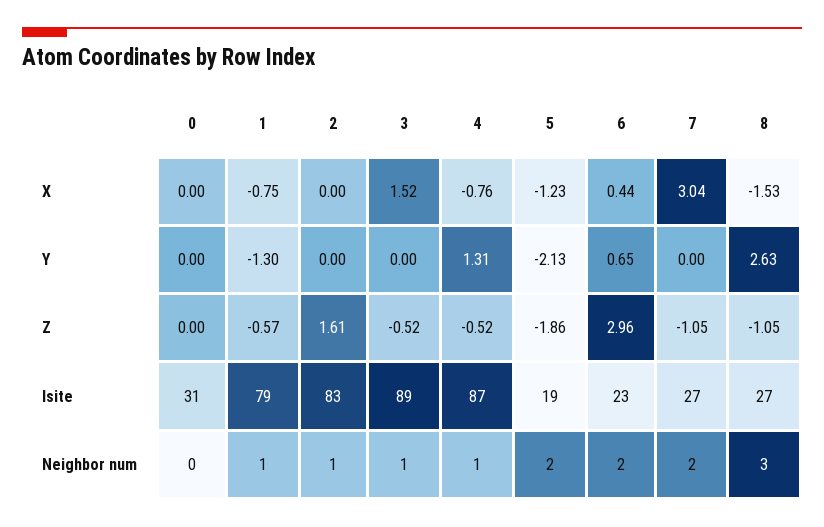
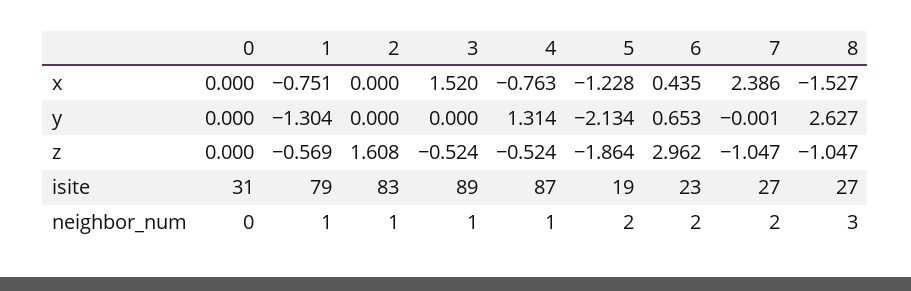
  {
    "0": {
      "X": 0,
      "Y": 0,
      "Z": 0,
      "Isite": 31,
      "Neighbor num": 0
    },
    "1": {
      "X": -0.751,
      "Y": -1.304,
      "Z": -0.569,
      "Isite": 79,
      "Neighbor num": 1
    },
    "2": {
      "X": 0,
      "Y": 0,
      "Z": 1.608,
      "Isite": 83,
      "Neighbor num": 1
    },
    "3": {
      "X": 1.52,
      "Y": 0,
      "Z": -0.524,
      "Isite": 89,
      "Neighbor num": 1
    },
    "4": {
      "X": -0.763,
      "Y": 1.314,
      "Z": -0.524,
      "Isite": 87,
      "Neighbor num": 1
    },
    "5": {
      "X": -1.228,
      "Y": -2.134,
      "Z": -1.864,
      "Isite": 19,
      "Neighbor num": 2
    },
    "6": {
      "X": 0.435,
      "Y": 0.653,
      "Z": 2.962,
      "Isite": 23,
      "Neighbor num": 2
    },
    "7": {
-     "X": 3.04,
+     "X": 2.386,
      "Y": -0.001,
      "Z": -1.047,
      "Isite": 27,
      "Neighbor num": 2
    },
    "8": {
      "X": -1.527,
      "Y": 2.627,
      "Z": -1.047,
      "Isite": 27,
      "Neighbor num": 3
    }
  }

